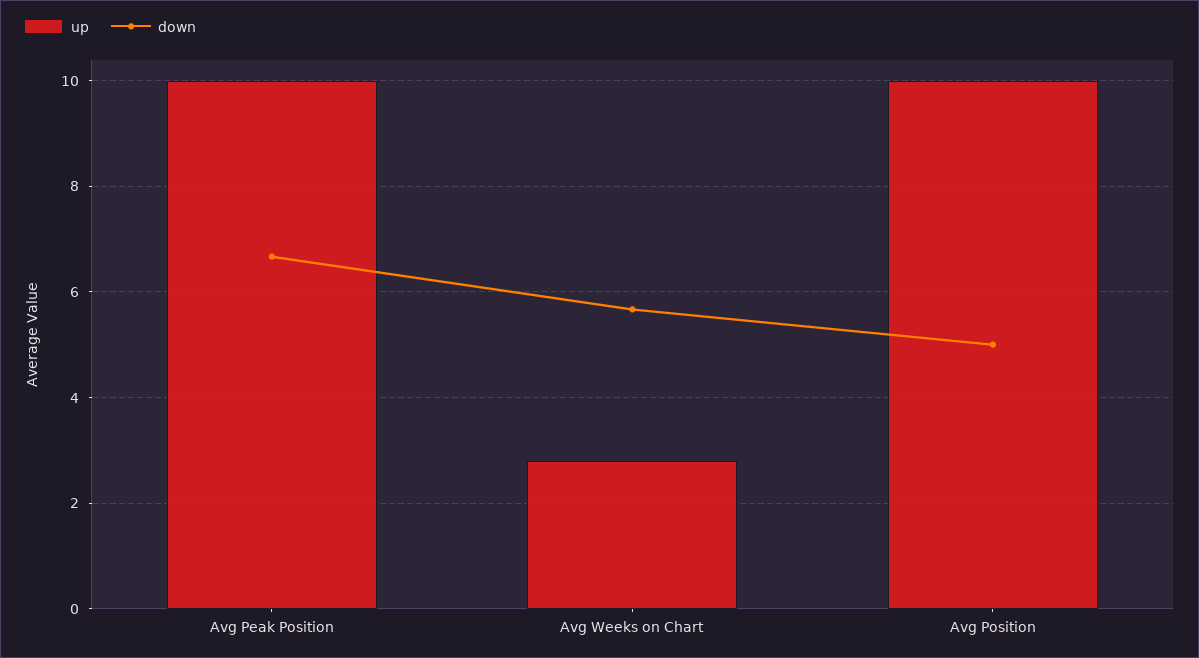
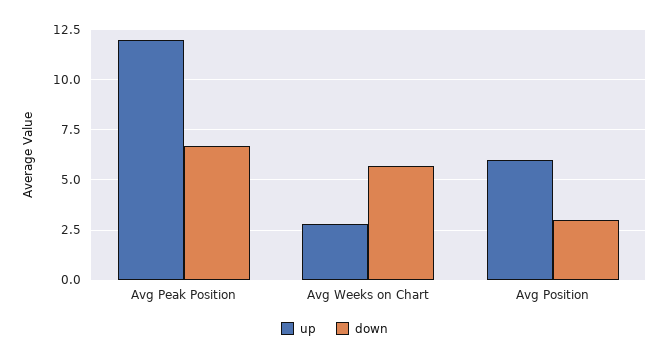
  {
    "up": {
-     "Avg Peak Position": 10,
+     "Avg Peak Position": 12,
      "Avg Weeks on Chart": 2.8,
-     "Avg Position": 10
+     "Avg Position": 6
    },
    "down": {
      "Avg Peak Position": 6.6,
      "Avg Weeks on Chart": 5.6,
-     "Avg Position": 5
+     "Avg Position": 3
    }
  }

